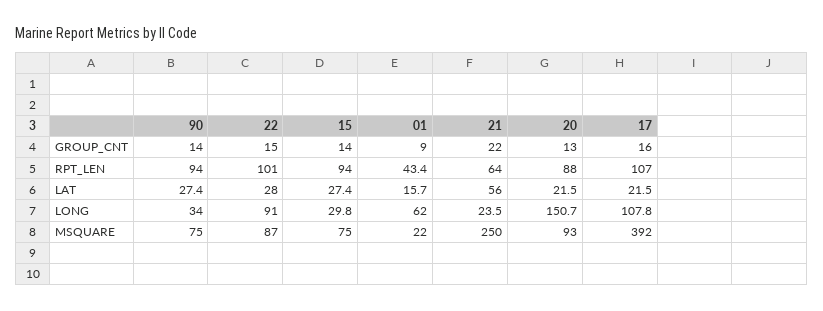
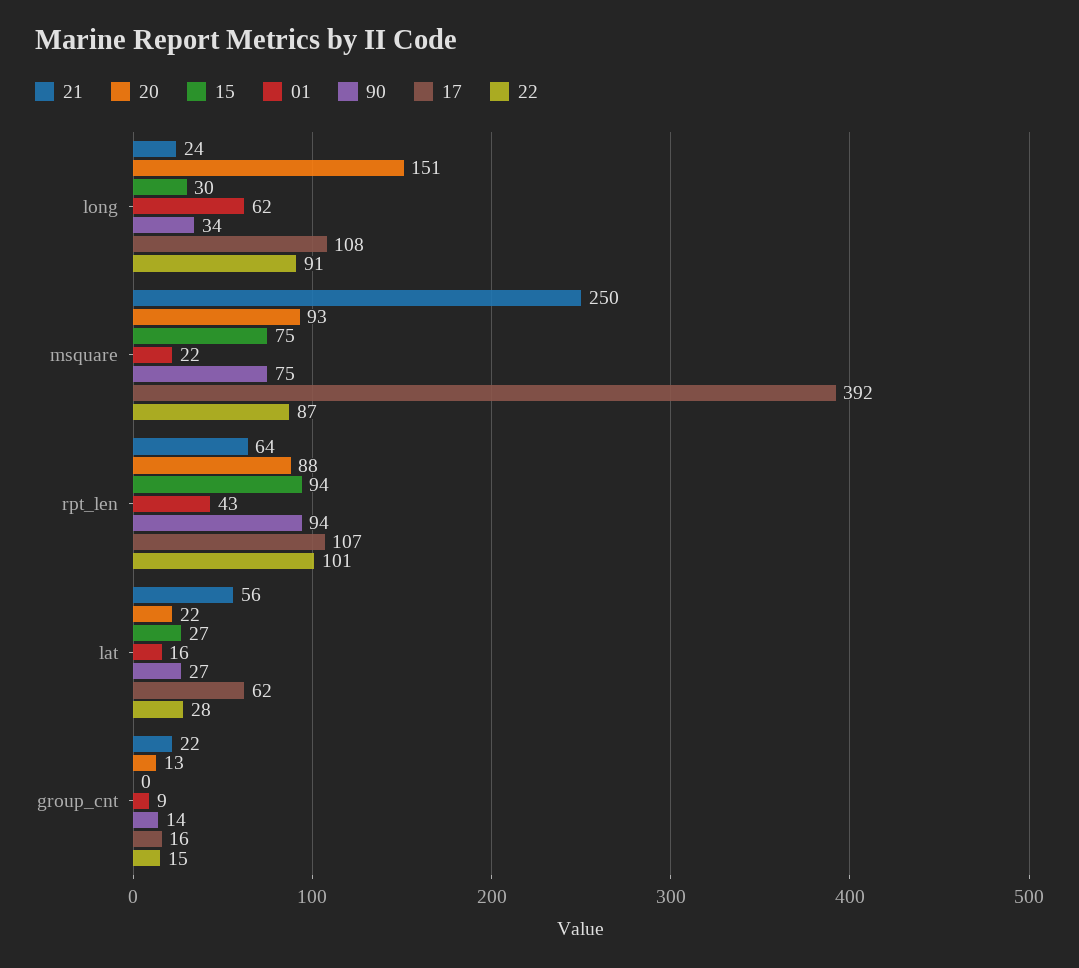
  {
    "90": {
      "GROUP_CNT": 14,
      "RPT_LEN": 94,
      "LAT": 27.4,
      "LONG": 34,
      "MSQUARE": 75
    },
    "22": {
      "GROUP_CNT": 15,
      "RPT_LEN": 101,
      "LAT": 28,
      "LONG": 91,
      "MSQUARE": 87
    },
    "15": {
-     "GROUP_CNT": 14,
+     "GROUP_CNT": 0,
      "RPT_LEN": 94,
      "LAT": 27.4,
      "LONG": 29.8,
      "MSQUARE": 75
    },
    "01": {
      "GROUP_CNT": 9,
      "RPT_LEN": 43.4,
      "LAT": 15.7,
      "LONG": 62,
      "MSQUARE": 22
    },
    "21": {
      "GROUP_CNT": 22,
      "RPT_LEN": 64,
      "LAT": 56,
      "LONG": 23.5,
      "MSQUARE": 250
    },
    "20": {
      "GROUP_CNT": 13,
      "RPT_LEN": 88,
      "LAT": 21.5,
      "LONG": 150.7,
      "MSQUARE": 93
    },
    "17": {
      "GROUP_CNT": 16,
      "RPT_LEN": 107,
-     "LAT": 21.5,
+     "LAT": 62,
      "LONG": 107.8,
      "MSQUARE": 392
    }
  }

